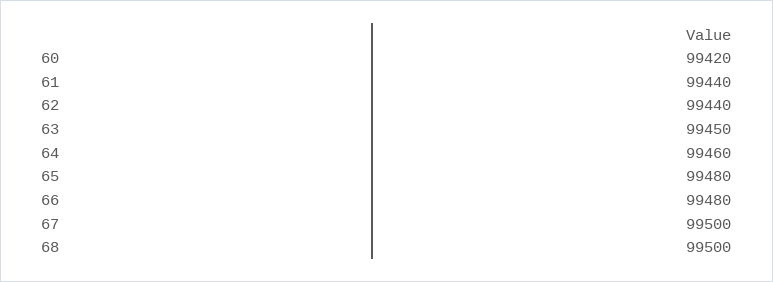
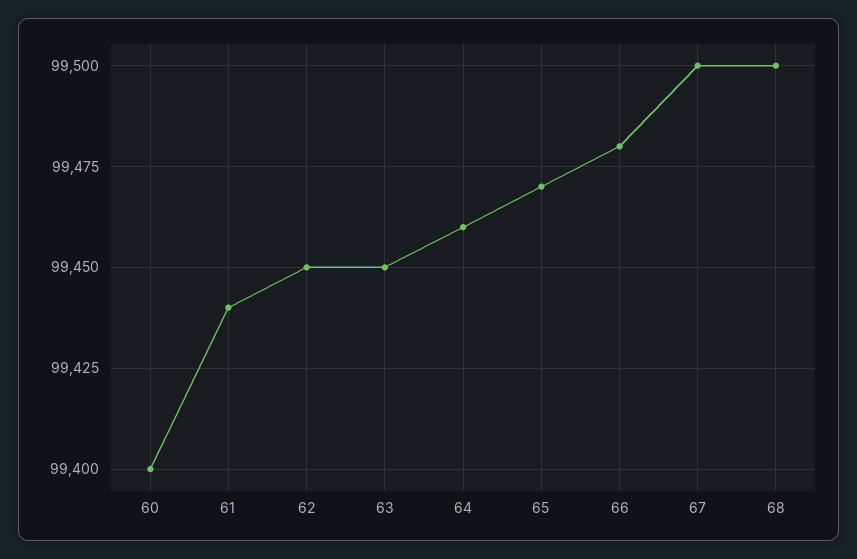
  {
-   "60": 99420,
+   "60": 99400,
    "61": 99440,
-   "62": 99440,
+   "62": 99450,
    "63": 99450,
    "64": 99460,
-   "65": 99480,
+   "65": 99470,
    "66": 99480,
    "67": 99500,
    "68": 99500
  }

